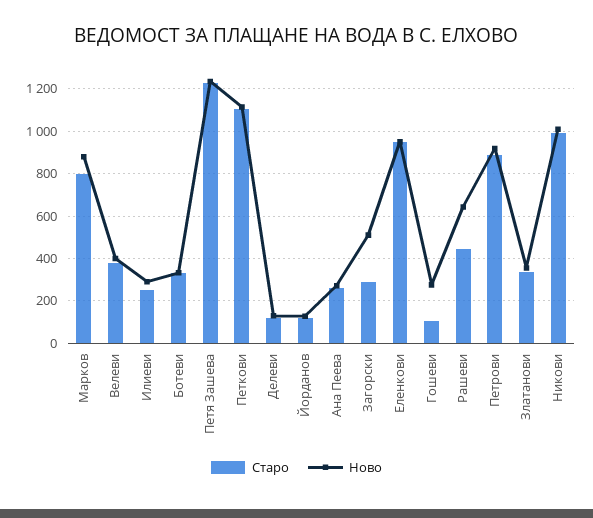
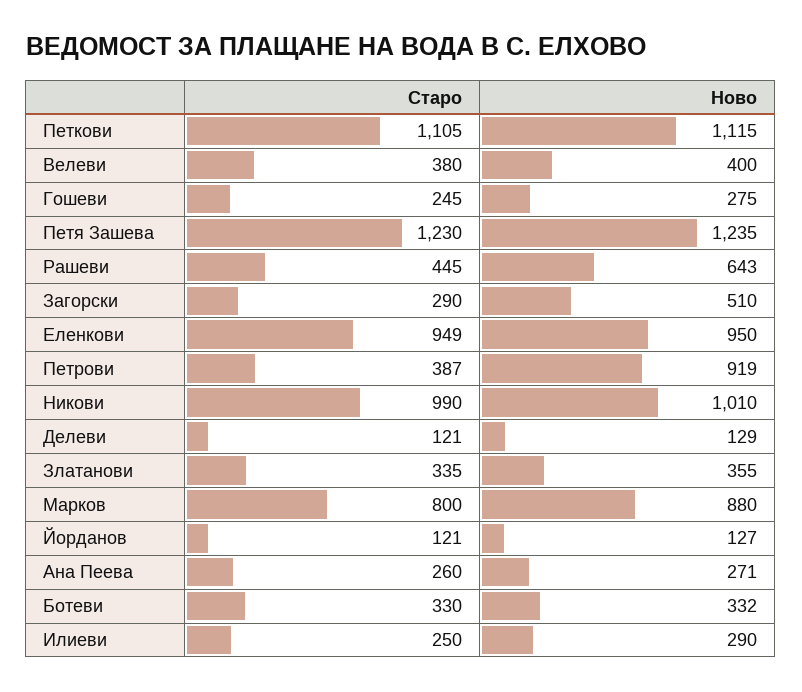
  {
    "Старо": {
      "Марков": 800,
      "Велеви": 380,
      "Илиеви": 250,
      "Ботеви": 330,
      "Петя Зашева": 1230,
      "Петкови": 1105,
      "Делеви": 121,
      "Йорданов": 121,
      "Ана Пеева": 260,
      "Загорски": 290,
      "Еленкови": 949,
-     "Гошеви": 100,
+     "Гошеви": 245,
      "Рашеви": 445,
-     "Петрови": 900,
+     "Петрови": 387,
      "Златанови": 335,
      "Никови": 990
    },
    "Ново": {
      "Марков": 880,
      "Велеви": 400,
      "Илиеви": 290,
      "Ботеви": 332,
      "Петя Зашева": 1235,
      "Петкови": 1115,
      "Делеви": 129,
      "Йорданов": 127,
      "Ана Пеева": 271,
      "Загорски": 510,
      "Еленкови": 950,
      "Гошеви": 275,
      "Рашеви": 643,
      "Петрови": 919,
      "Златанови": 355,
      "Никови": 1010
    }
  }

